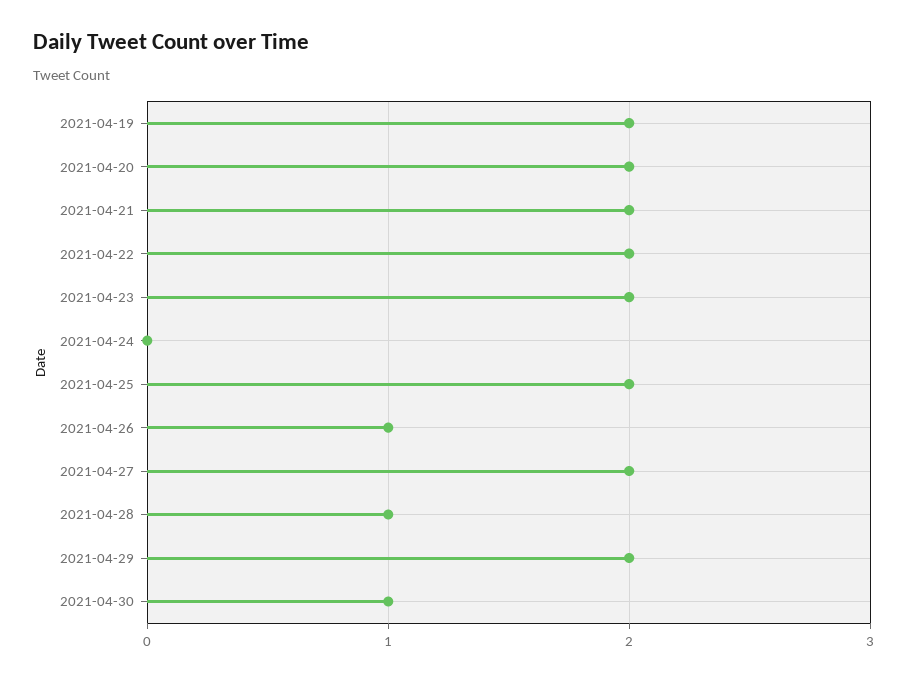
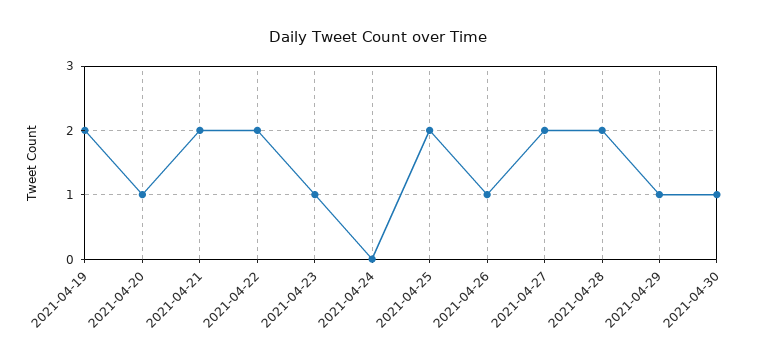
  {
    "2021-04-19": 2,
-   "2021-04-20": 2,
+   "2021-04-20": 1,
    "2021-04-21": 2,
    "2021-04-22": 2,
-   "2021-04-23": 2,
+   "2021-04-23": 1,
    "2021-04-24": 0,
    "2021-04-25": 2,
    "2021-04-26": 1,
    "2021-04-27": 2,
-   "2021-04-28": 1,
+   "2021-04-28": 2,
-   "2021-04-29": 2,
+   "2021-04-29": 1,
    "2021-04-30": 1
  }

